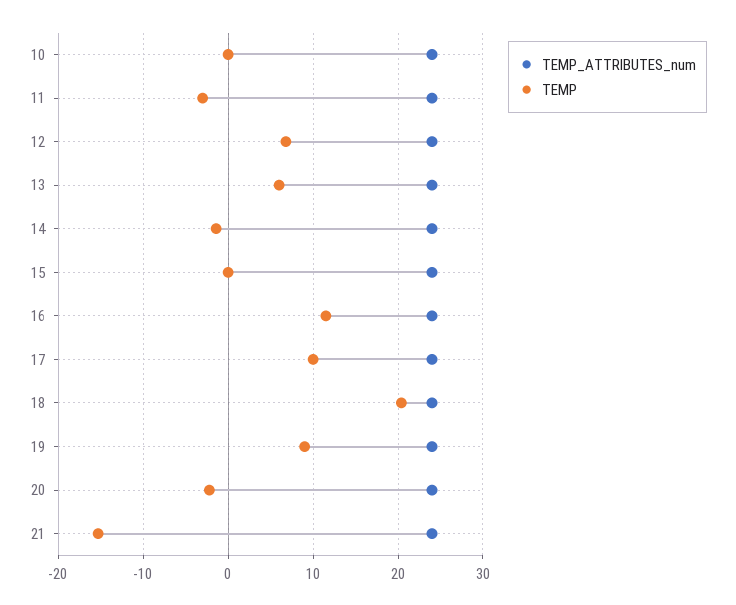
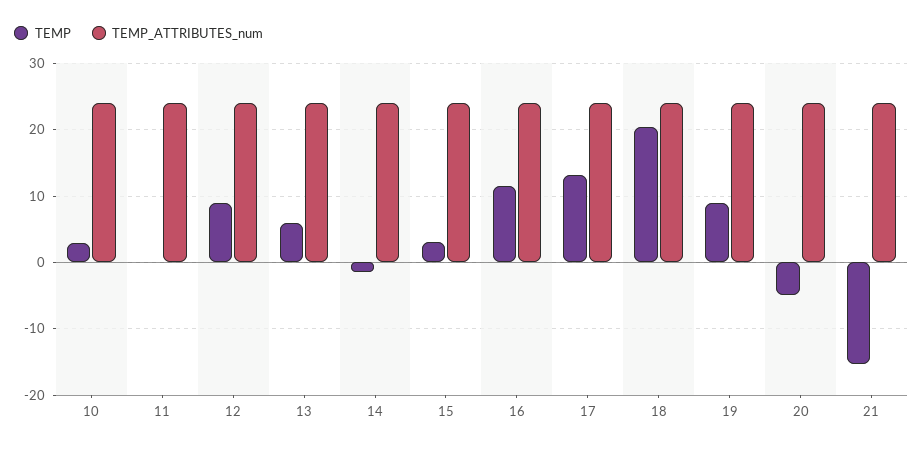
  {
    "TEMP_ATTRIBUTES_num": {
      "10": 24,
      "11": 24,
      "12": 24,
      "13": 24,
      "14": 24,
      "15": 24,
      "16": 24,
      "17": 24,
      "18": 24,
      "19": 24,
      "20": 24,
      "21": 24
    },
    "TEMP": {
-     "10": 0,
+     "10": 3,
-     "11": -3,
+     "11": 0,
-     "12": 7,
+     "12": 9,
      "13": 6,
      "14": -1,
-     "15": 0,
+     "15": 3,
      "16": 12,
-     "17": 10,
+     "17": 13,
      "18": 20,
      "19": 9,
-     "20": -2,
+     "20": -5,
      "21": -15
    }
  }

